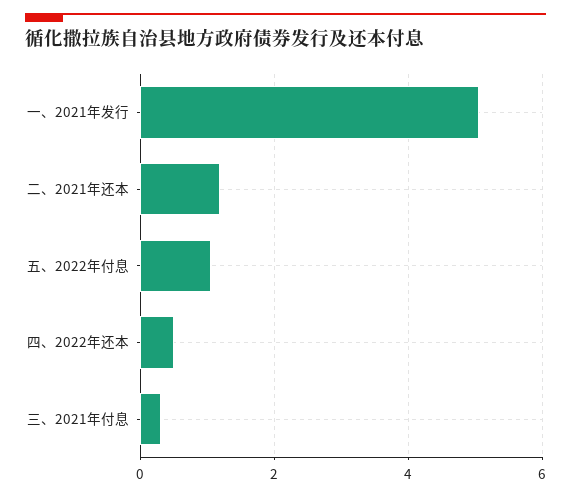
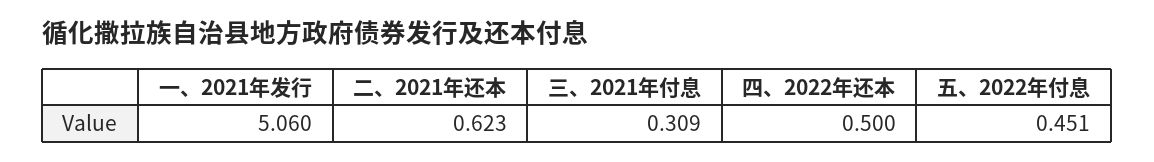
  {
    "一、2021年发行": 5.06,
-   "二、2021年还本": 1.2,
+   "二、2021年还本": 0.623,
-   "五、2022年付息": 1,
+   "五、2022年付息": 0.451,
    "四、2022年还本": 0.5,
    "三、2021年付息": 0.309
  }

